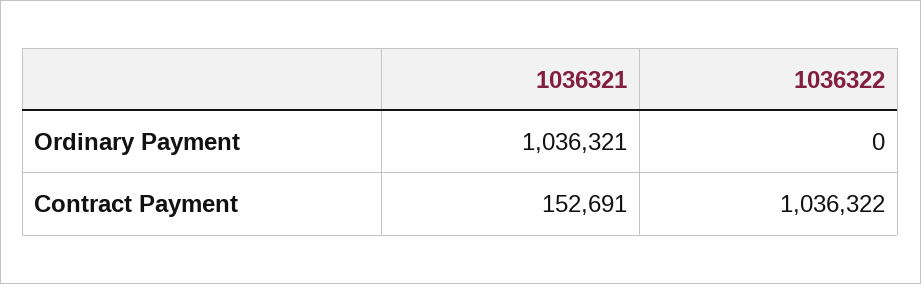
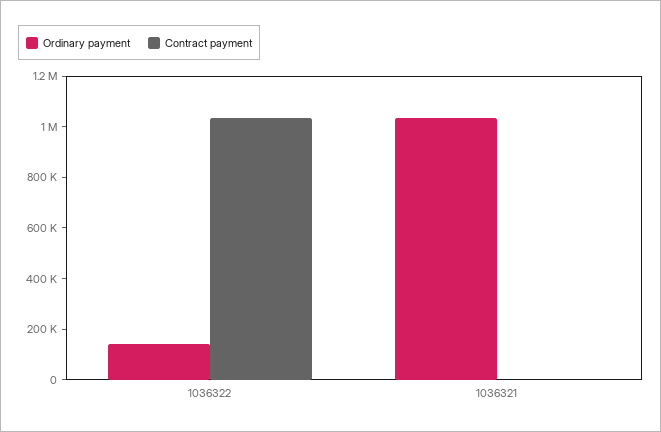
  {
    "Ordinary Payment": {
      "1036321": 1036321,
-     "1036322": 0
+     "1036322": 150000
    },
    "Contract Payment": {
-     "1036321": 152691,
+     "1036321": 0,
      "1036322": 1036322
    }
  }

